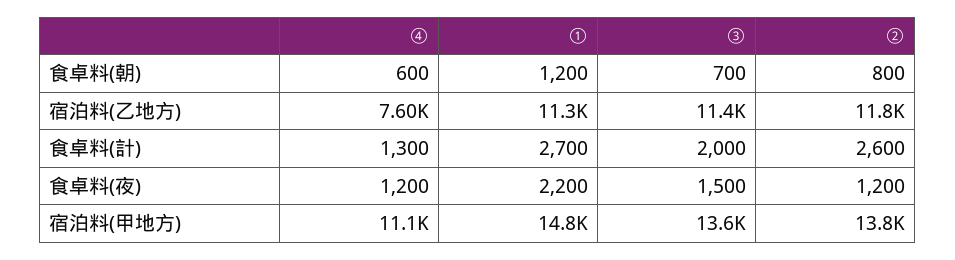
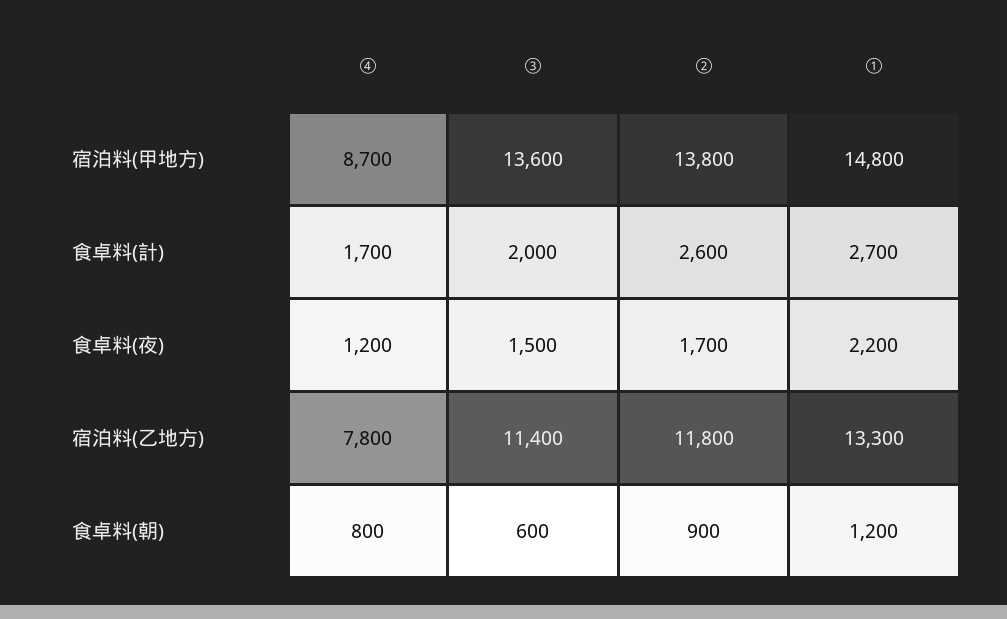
  {
    "④": {
-     "食卓料(朝)": 600,
+     "食卓料(朝)": 800,
-     "宿泊料(乙地方)": 7600,
+     "宿泊料(乙地方)": 7800,
-     "食卓料(計)": 1300,
+     "食卓料(計)": 1700,
      "食卓料(夜)": 1200,
-     "宿泊料(甲地方)": 11100
+     "宿泊料(甲地方)": 8700
    },
    "①": {
      "食卓料(朝)": 1200,
-     "宿泊料(乙地方)": 11300,
+     "宿泊料(乙地方)": 13300,
      "食卓料(計)": 2700,
      "食卓料(夜)": 2200,
      "宿泊料(甲地方)": 14800
    },
    "③": {
-     "食卓料(朝)": 700,
+     "食卓料(朝)": 600,
      "宿泊料(乙地方)": 11400,
      "食卓料(計)": 2000,
      "食卓料(夜)": 1500,
      "宿泊料(甲地方)": 13600
    },
    "②": {
-     "食卓料(朝)": 800,
+     "食卓料(朝)": 900,
      "宿泊料(乙地方)": 11800,
      "食卓料(計)": 2600,
-     "食卓料(夜)": 1200,
+     "食卓料(夜)": 1700,
      "宿泊料(甲地方)": 13800
    }
  }

